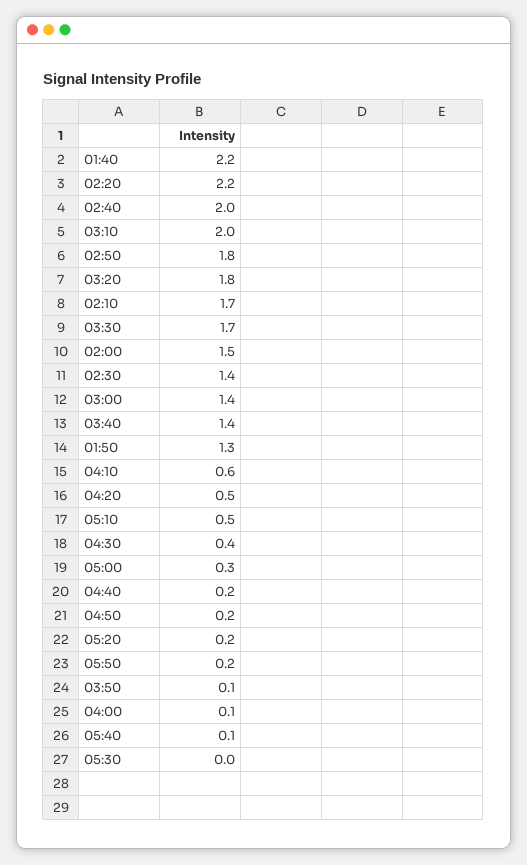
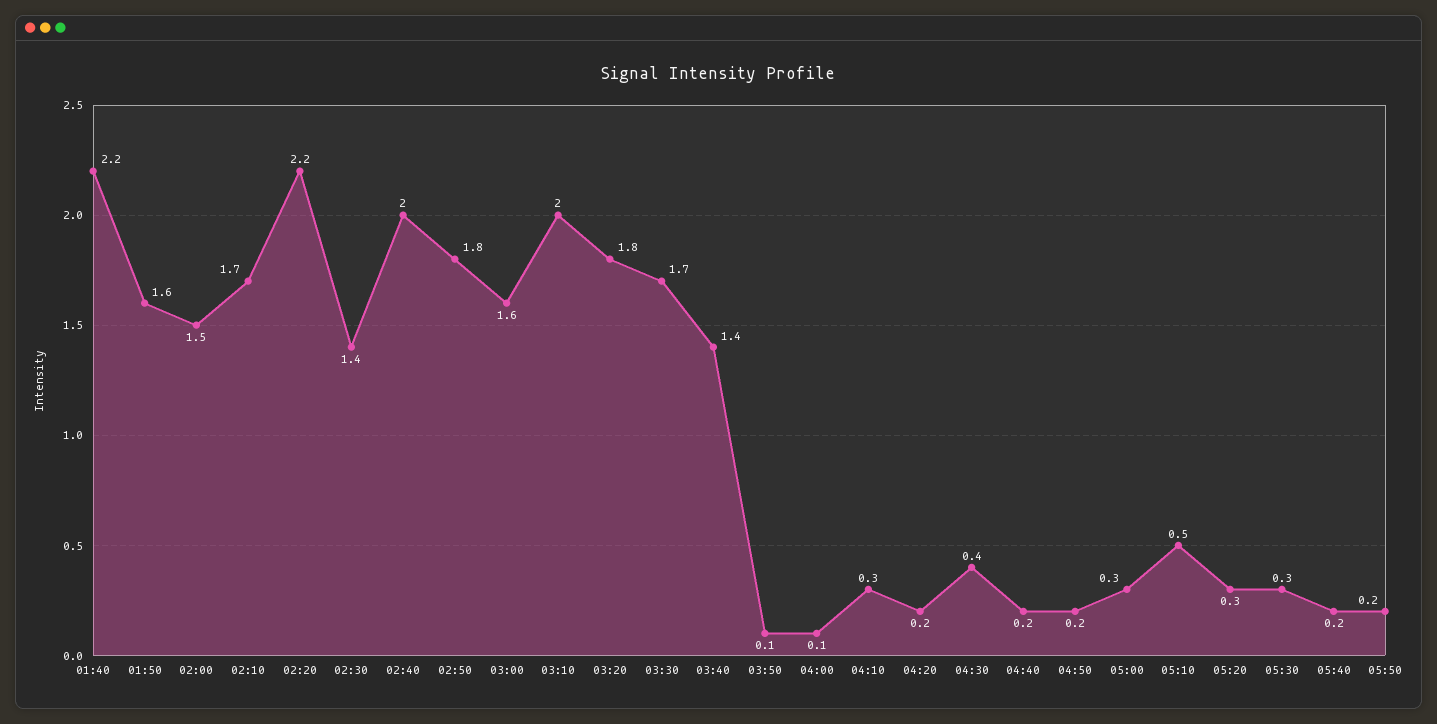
  {
    "01:40": 2.2,
    "02:20": 2.2,
    "02:40": 2,
    "03:10": 2,
    "02:50": 1.8,
    "03:20": 1.8,
    "02:10": 1.7,
    "03:30": 1.7,
    "02:00": 1.5,
    "02:30": 1.4,
-   "03:00": 1.4,
+   "03:00": 1.6,
    "03:40": 1.4,
-   "01:50": 1.3,
+   "01:50": 1.6,
-   "04:10": 0.6,
+   "04:10": 0.3,
-   "04:20": 0.5,
+   "04:20": 0.2,
    "05:10": 0.5,
    "04:30": 0.4,
    "05:00": 0.3,
    "04:40": 0.2,
    "04:50": 0.2,
-   "05:20": 0.2,
+   "05:20": 0.3,
    "05:50": 0.2,
    "03:50": 0.1,
    "04:00": 0.1,
-   "05:40": 0.1,
+   "05:40": 0.2,
-   "05:30": 0
+   "05:30": 0.3
  }

